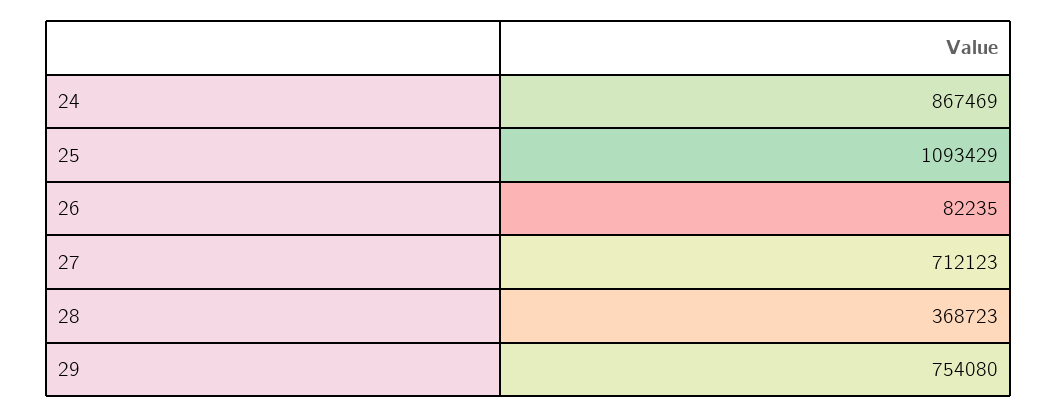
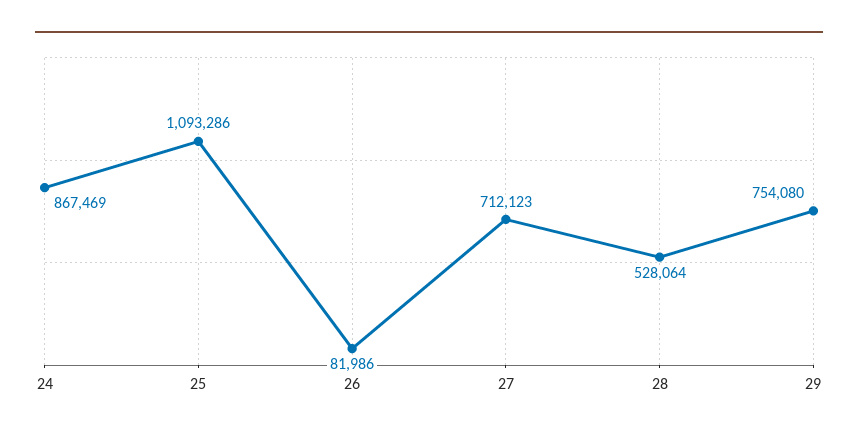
  {
    "24": 867469,
-   "25": 1093429,
+   "25": 1093286,
-   "26": 82235,
+   "26": 81986,
    "27": 712123,
-   "28": 368723,
+   "28": 528064,
    "29": 754080
  }

